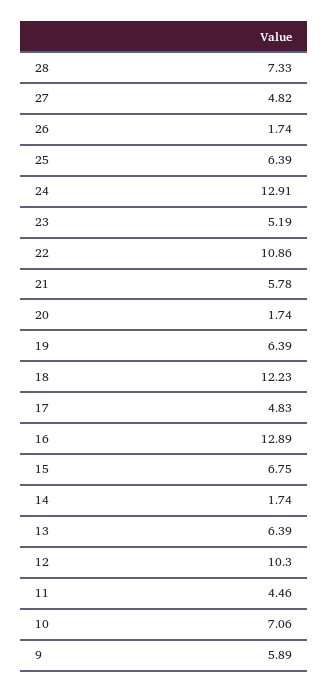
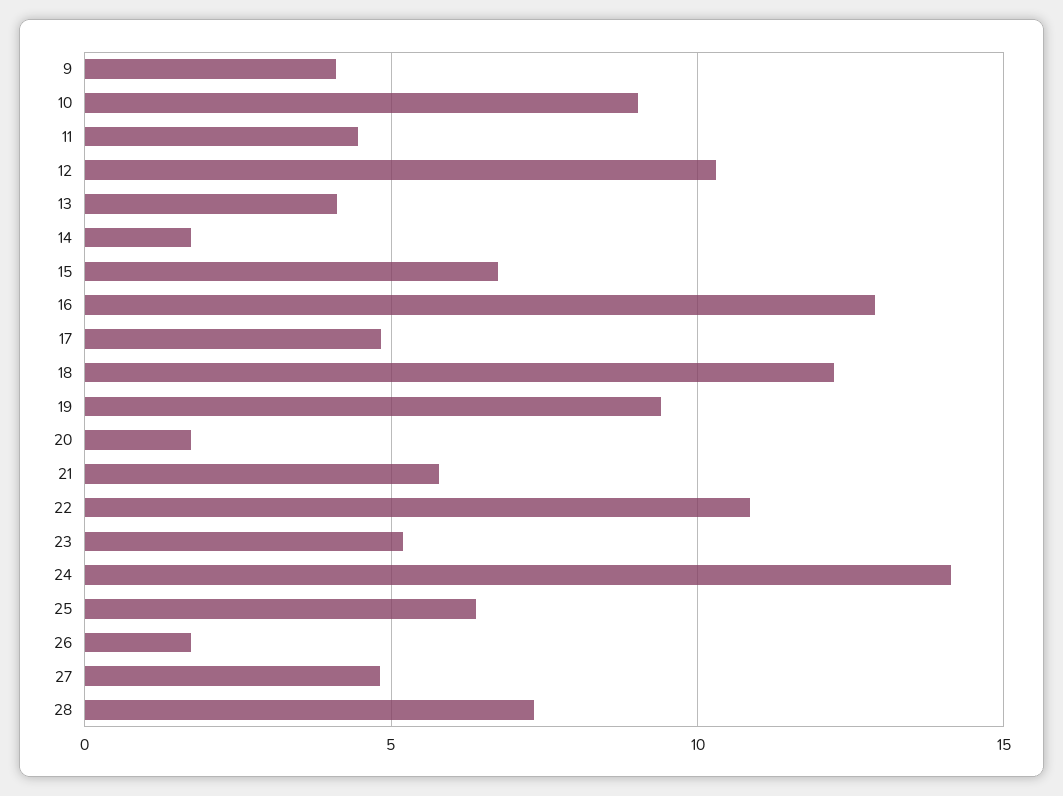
  {
    "28": 7.33,
    "27": 4.82,
    "26": 1.74,
    "25": 6.39,
-   "24": 12.91,
+   "24": 14,
    "23": 5.19,
    "22": 10.86,
    "21": 5.78,
    "20": 1.74,
-   "19": 6.39,
+   "19": 9.5,
    "18": 12.23,
    "17": 4.83,
    "16": 12.89,
    "15": 6.75,
    "14": 1.74,
-   "13": 6.39,
+   "13": 4,
    "12": 10.3,
    "11": 4.46,
-   "10": 7.06,
+   "10": 9,
-   "9": 5.89
+   "9": 4
  }

